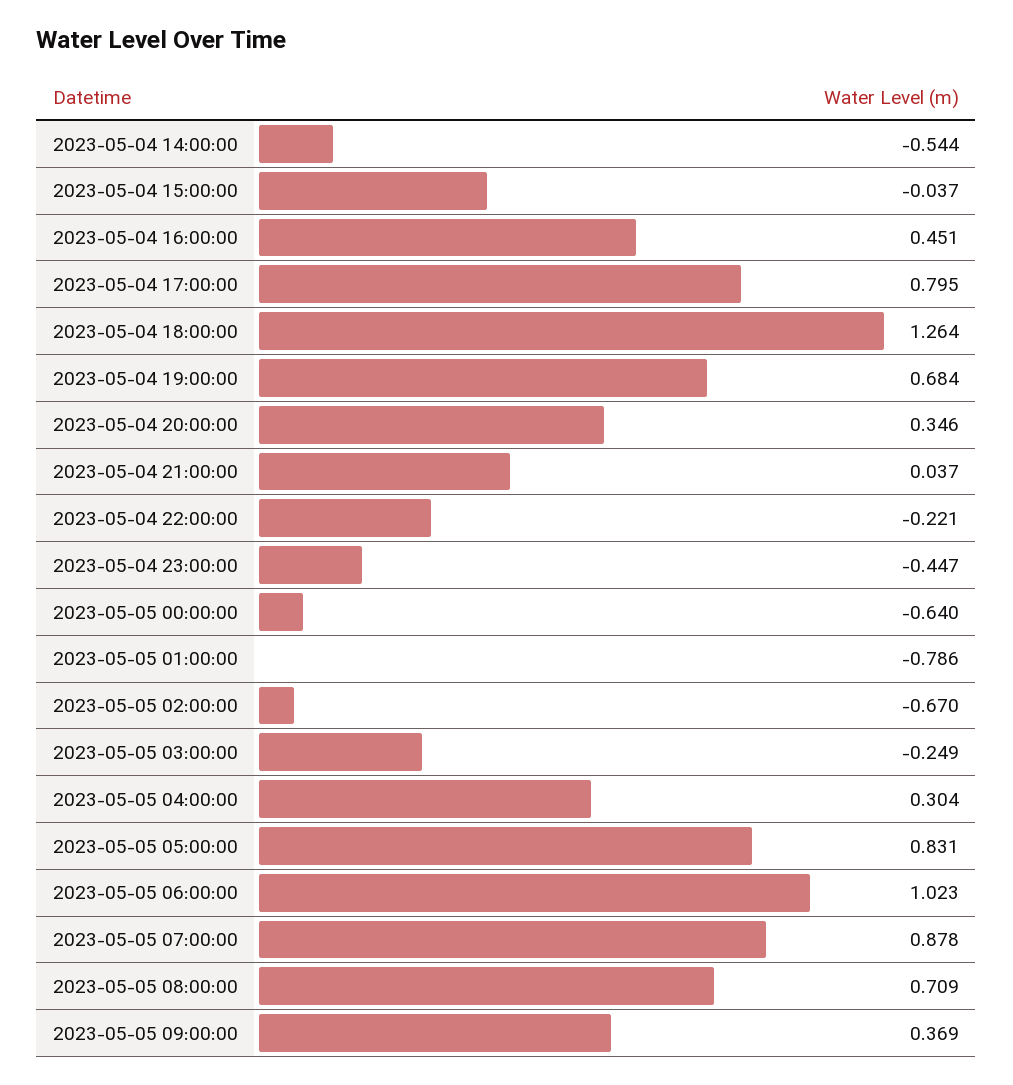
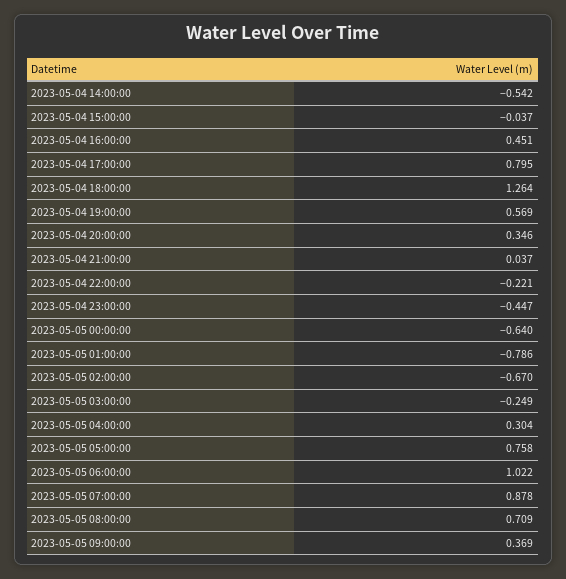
  {
-   "2023-05-04 14:00:00": -0.544,
+   "2023-05-04 14:00:00": -0.542,
    "2023-05-04 15:00:00": -0.037,
    "2023-05-04 16:00:00": 0.451,
    "2023-05-04 17:00:00": 0.795,
    "2023-05-04 18:00:00": 1.264,
-   "2023-05-04 19:00:00": 0.684,
+   "2023-05-04 19:00:00": 0.569,
    "2023-05-04 20:00:00": 0.346,
    "2023-05-04 21:00:00": 0.037,
    "2023-05-04 22:00:00": -0.221,
    "2023-05-04 23:00:00": -0.447,
    "2023-05-05 00:00:00": -0.64,
    "2023-05-05 01:00:00": -0.786,
    "2023-05-05 02:00:00": -0.67,
    "2023-05-05 03:00:00": -0.249,
    "2023-05-05 04:00:00": 0.304,
-   "2023-05-05 05:00:00": 0.831,
+   "2023-05-05 05:00:00": 0.758,
-   "2023-05-05 06:00:00": 1.023,
+   "2023-05-05 06:00:00": 1.022,
    "2023-05-05 07:00:00": 0.878,
    "2023-05-05 08:00:00": 0.709,
    "2023-05-05 09:00:00": 0.369
  }

